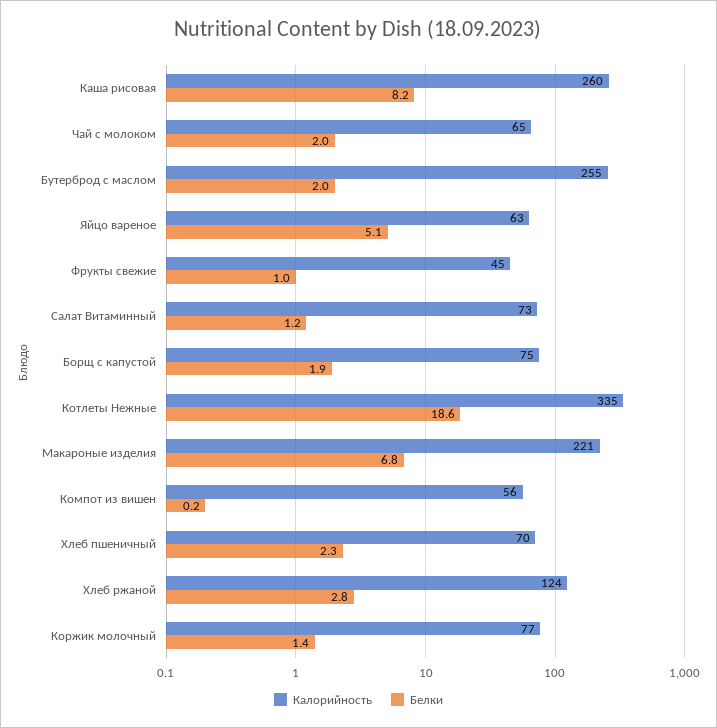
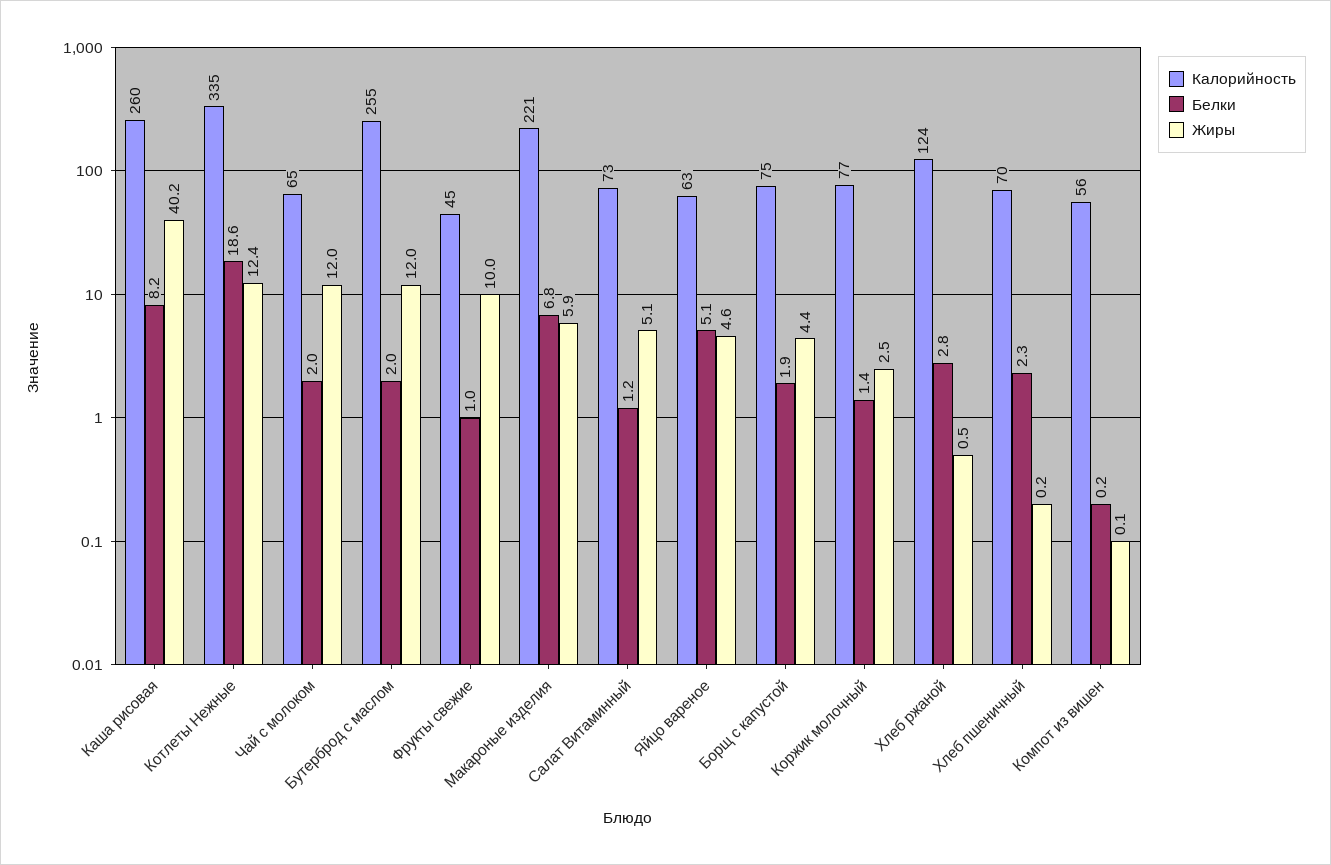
  {
    "Калорийность": {
      "Каша рисовая": 260,
      "Чай с молоком": 65,
      "Бутерброд с маслом": 255,
      "Яйцо вареное": 63,
      "Фрукты свежие": 45,
      "Салат Витаминный": 73,
      "Борщ с капустой": 75,
      "Котлеты Нежные": 335,
      "Макароные изделия": 221,
      "Компот из вишен": 56,
      "Хлеб пшеничный": 70,
      "Хлеб ржаной": 124,
      "Коржик молочный": 77
    },
    "Белки": {
      "Каша рисовая": 8.2,
      "Чай с молоком": 2,
      "Бутерброд с маслом": 2,
      "Яйцо вареное": 5.1,
      "Фрукты свежие": 1,
      "Салат Витаминный": 1.2,
      "Борщ с капустой": 1.9,
      "Котлеты Нежные": 18.6,
      "Макароные изделия": 6.8,
      "Компот из вишен": 0.2,
      "Хлеб пшеничный": 2.3,
      "Хлеб ржаной": 2.8,
      "Коржик молочный": 1.4
-   }
+   },
+   "Жиры": {
+     "Каша рисовая": 40.2,
+     "Котлеты Нежные": 12.4,
+     "Чай с молоком": 12,
+     "Бутерброд с маслом": 12,
+     "Фрукты свежие": 10,
+     "Макароные изделия": 5.9,
+     "Салат Витаминный": 5.1,
+     "Яйцо вареное": 4.6,
+     "Борщ с капустой": 4.4,
+     "Коржик молочный": 2.5,
+     "Хлеб ржаной": 0.5,
+     "Хлеб пшеничный": 0.2,
+     "Компот из вишен": 0.1
+   }
  }

